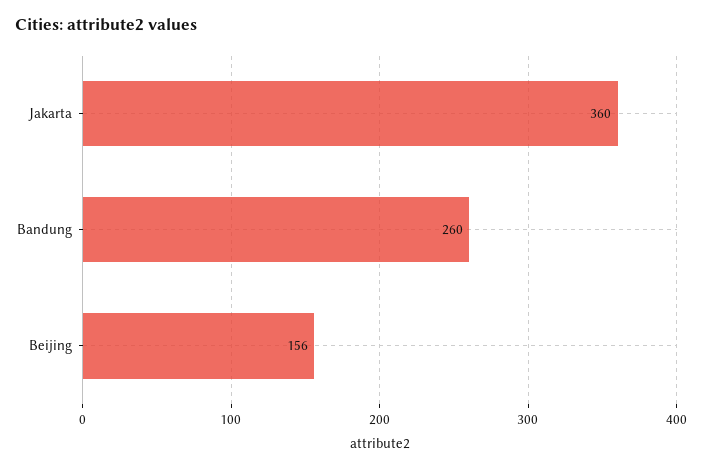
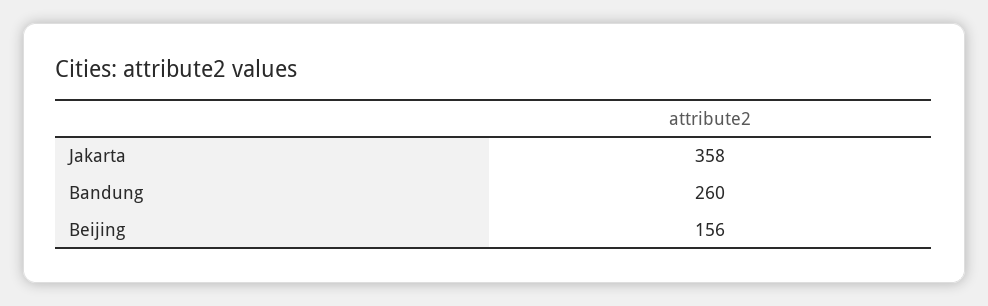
  {
-   "Jakarta": 360,
+   "Jakarta": 358,
    "Bandung": 260,
    "Beijing": 156
  }

